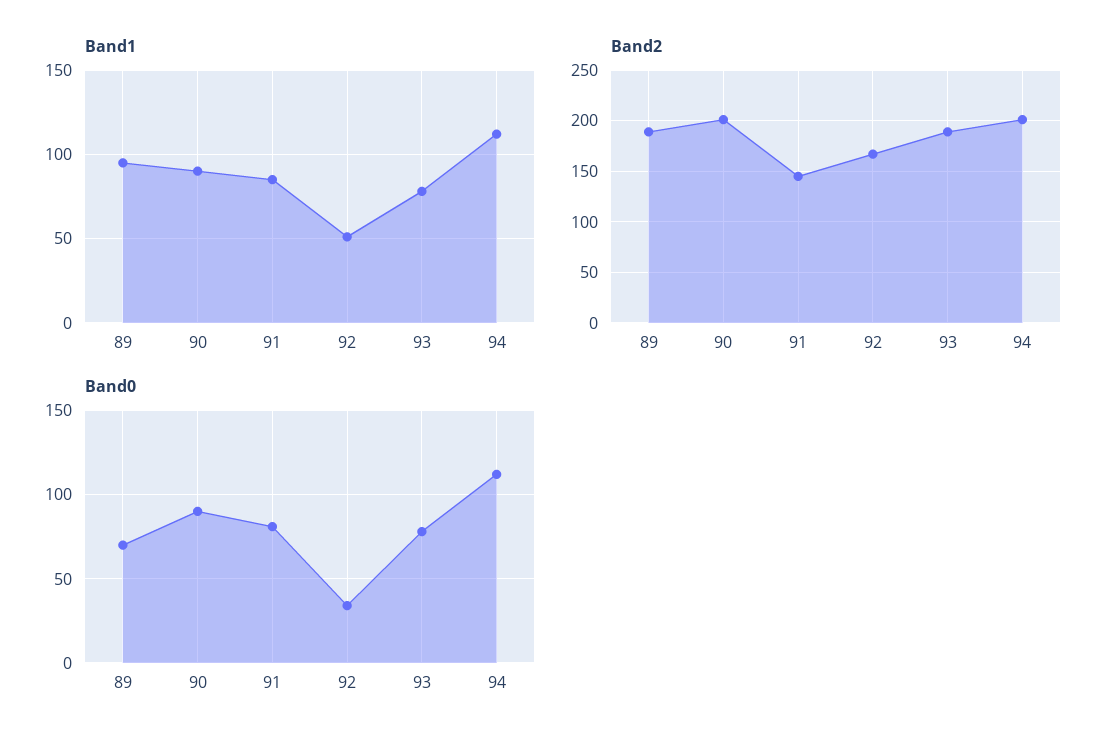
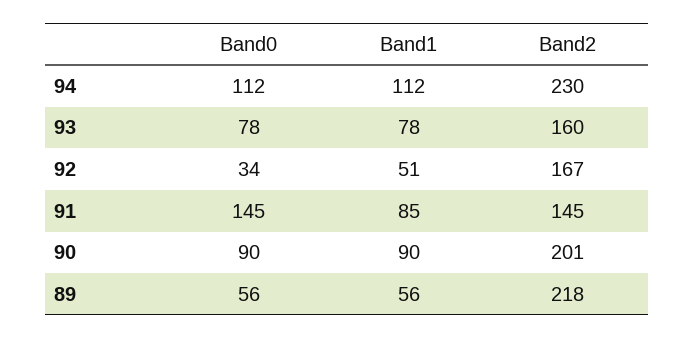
  {
    "Band1": {
-     "89": 95,
+     "89": 56,
      "90": 90,
      "91": 85,
      "92": 51,
      "93": 78,
      "94": 112
    },
    "Band2": {
-     "89": 190,
+     "89": 218,
      "90": 201,
      "91": 145,
      "92": 167,
-     "93": 190,
+     "93": 160,
-     "94": 200
+     "94": 230
    },
    "Band0": {
-     "89": 70,
+     "89": 56,
      "90": 90,
-     "91": 80,
+     "91": 145,
      "92": 34,
      "93": 78,
      "94": 112
    }
  }

